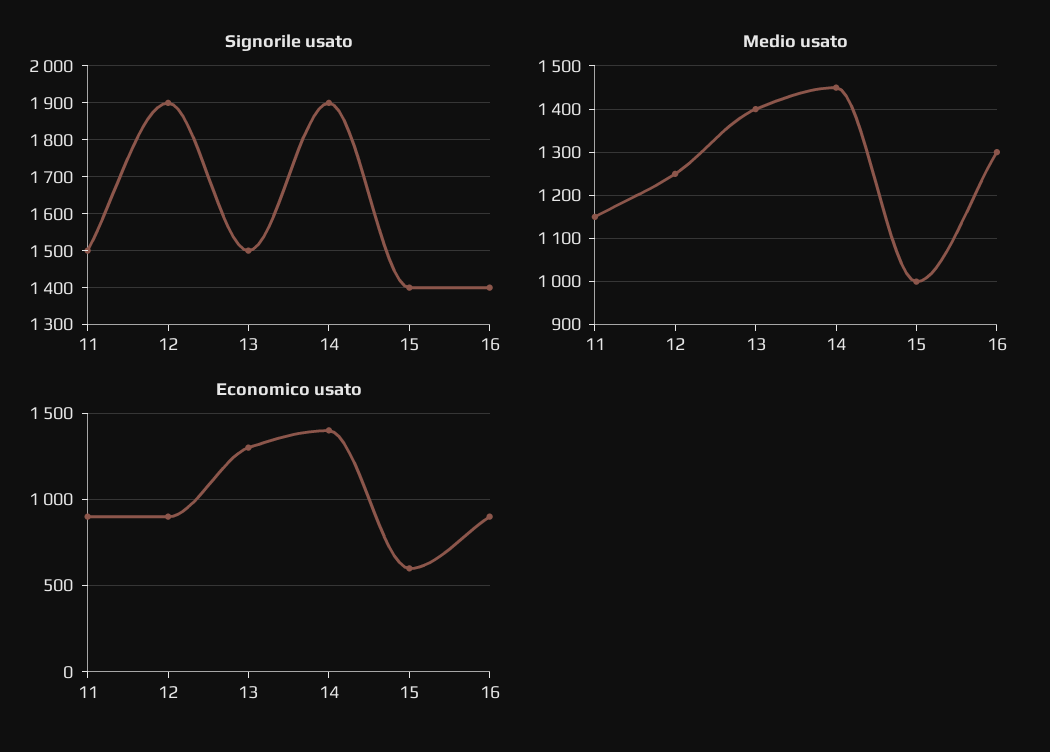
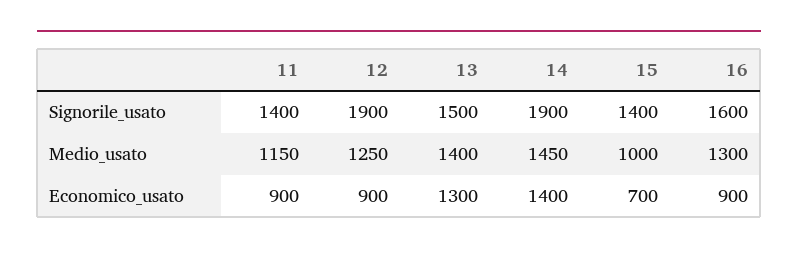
  {
    "Signorile usato": {
-     "11": 1500,
+     "11": 1400,
      "12": 1900,
      "13": 1500,
      "14": 1900,
      "15": 1400,
-     "16": 1400
+     "16": 1600
    },
    "Medio usato": {
      "11": 1150,
      "12": 1250,
      "13": 1400,
      "14": 1450,
      "15": 1000,
      "16": 1300
    },
    "Economico usato": {
      "11": 900,
      "12": 900,
      "13": 1300,
      "14": 1400,
-     "15": 600,
+     "15": 700,
      "16": 900
    }
  }

